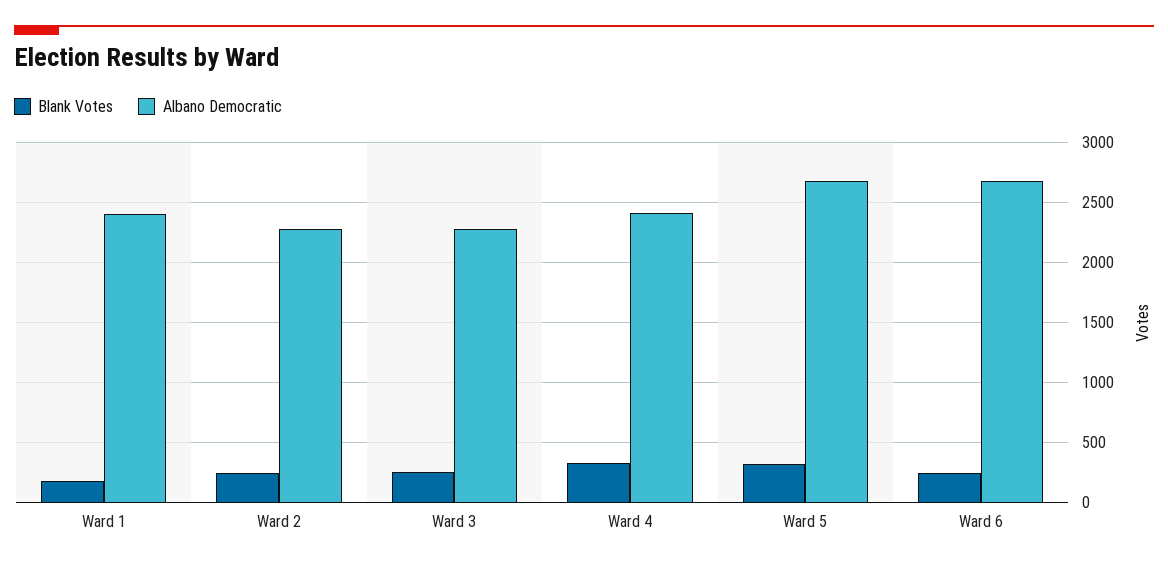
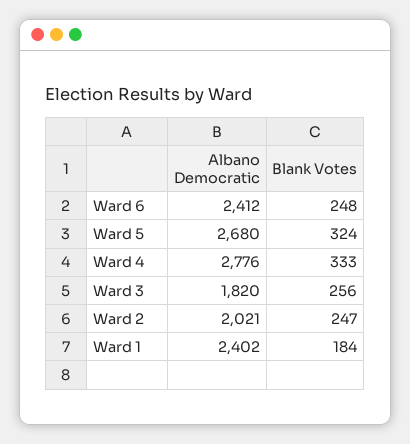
  {
    "Blank Votes": {
      "Ward 1": 184,
      "Ward 2": 247,
      "Ward 3": 256,
      "Ward 4": 333,
      "Ward 5": 324,
      "Ward 6": 248
    },
    "Albano Democratic": {
      "Ward 1": 2402,
-     "Ward 2": 2300,
+     "Ward 2": 2021,
-     "Ward 3": 2300,
+     "Ward 3": 1820,
-     "Ward 4": 2400,
+     "Ward 4": 2776,
      "Ward 5": 2680,
-     "Ward 6": 2700
+     "Ward 6": 2412
    }
  }

